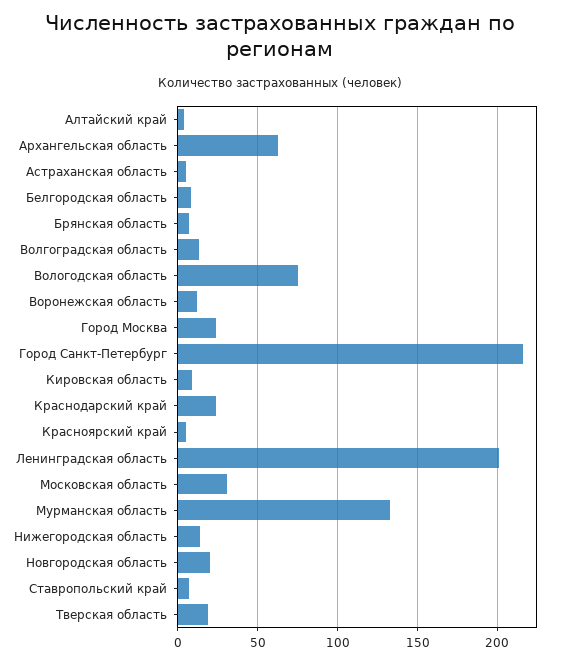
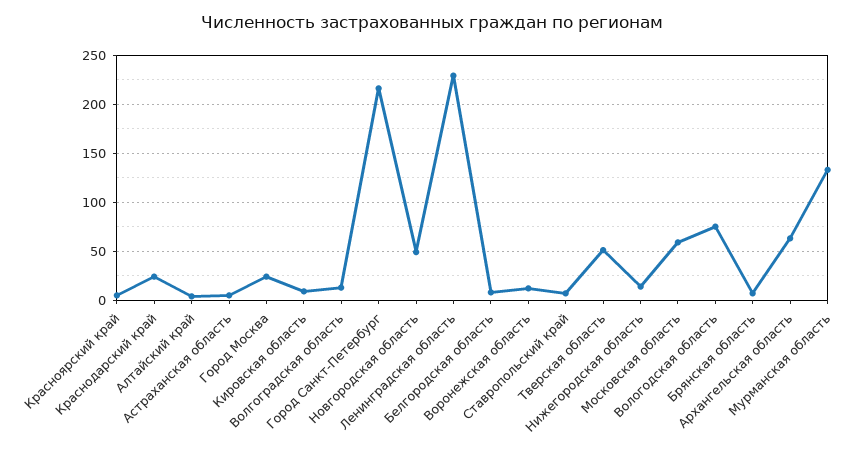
  {
    "Алтайский край": 5,
    "Архангельская область": 65,
    "Астраханская область": 5,
    "Белгородская область": 10,
    "Брянская область": 5,
    "Волгоградская область": 15,
    "Вологодская область": 75,
    "Воронежская область": 10,
    "Город Москва": 25,
    "Город Санкт-Петербург": 215,
    "Кировская область": 10,
    "Краснодарский край": 25,
    "Красноярский край": 5,
-   "Ленинградская область": 200,
+   "Ленинградская область": 230,
-   "Московская область": 30,
+   "Московская область": 60,
    "Мурманская область": 135,
    "Нижегородская область": 15,
-   "Новгородская область": 20,
+   "Новгородская область": 50,
    "Ставропольский край": 5,
-   "Тверская область": 20
+   "Тверская область": 50
  }

